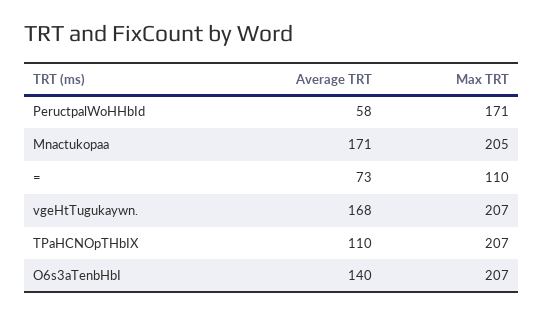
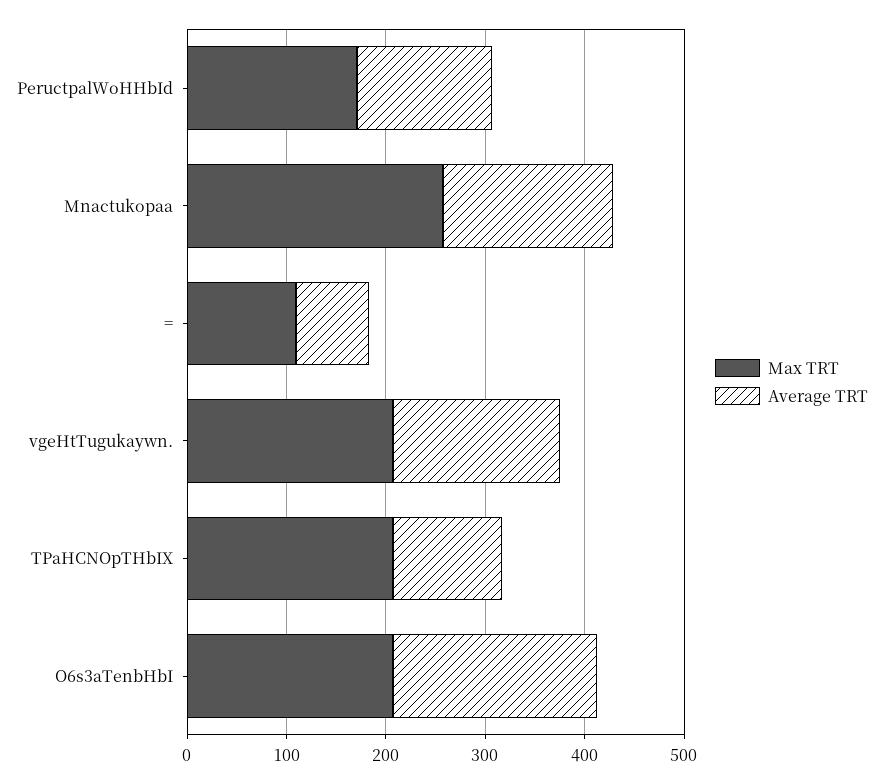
  {
    "Average TRT": {
-     "PeructpalWoHHbId": 58,
+     "PeructpalWoHHbId": 140,
      "Mnactukopaa": 171,
      "=": 73,
      "vgeHtTugukaywn.": 168,
      "TPaHCNOpTHbIX": 110,
-     "O6s3aTenbHbI": 140
+     "O6s3aTenbHbI": 200
    },
    "Max TRT": {
      "PeructpalWoHHbId": 171,
-     "Mnactukopaa": 205,
+     "Mnactukopaa": 260,
      "=": 110,
      "vgeHtTugukaywn.": 207,
      "TPaHCNOpTHbIX": 207,
      "O6s3aTenbHbI": 207
    }
  }

